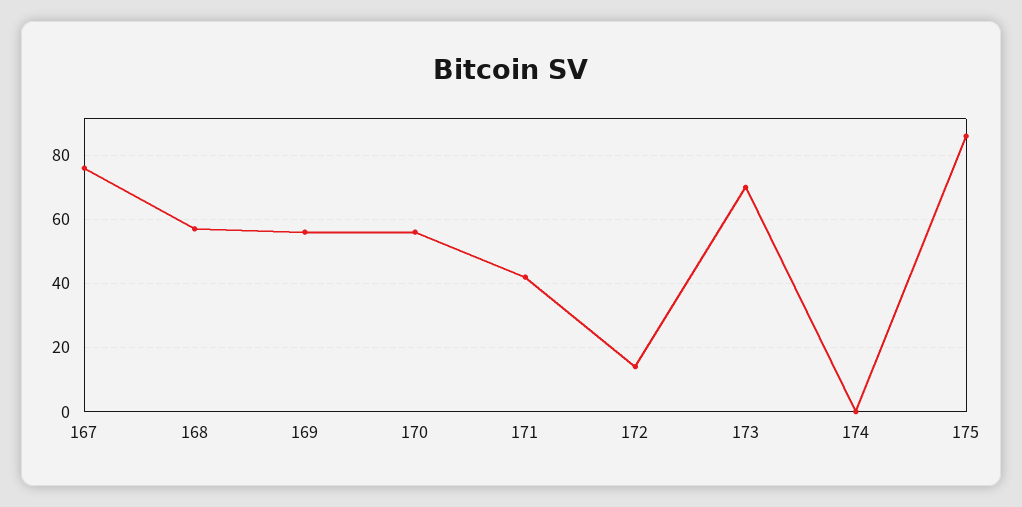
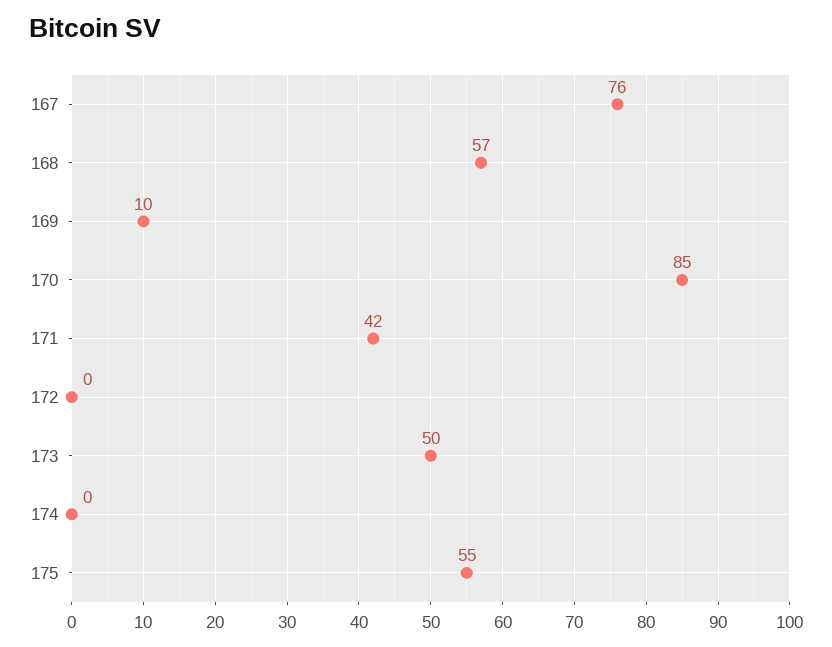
  {
    "167": 76,
    "168": 57,
-   "169": 55,
+   "169": 10,
-   "170": 55,
+   "170": 85,
    "171": 42,
-   "172": 15,
+   "172": 0,
-   "173": 70,
+   "173": 50,
    "174": 0,
-   "175": 85
+   "175": 55
  }

